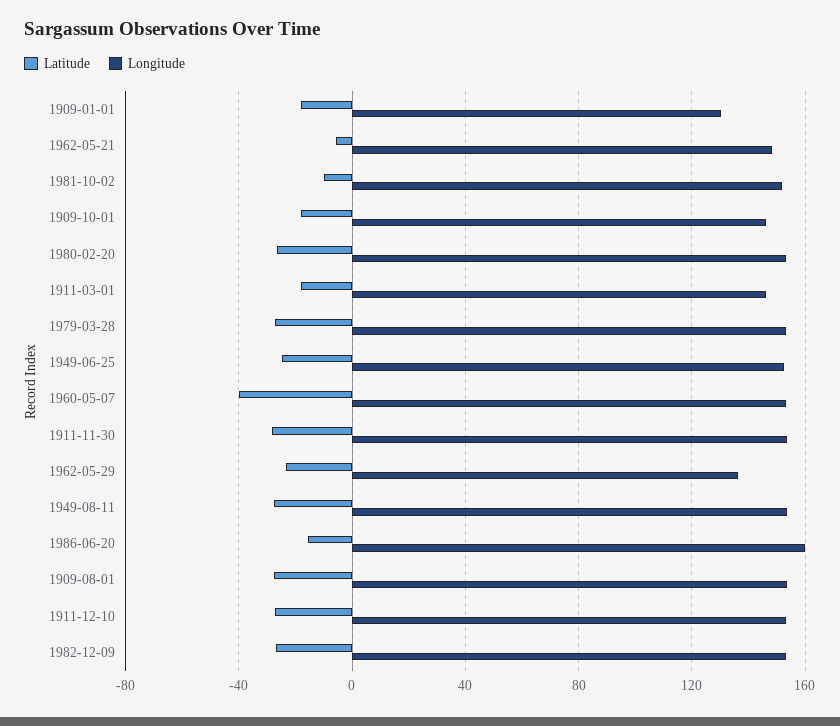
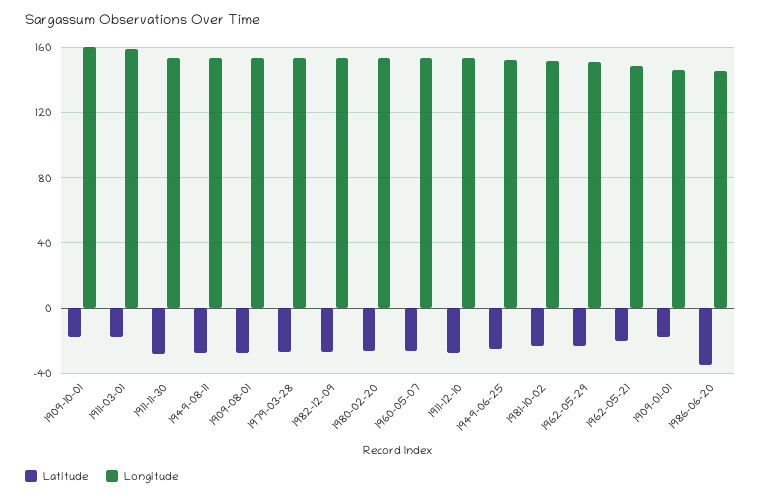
  {
    "Latitude": {
      "1909-01-01": -20,
-     "1962-05-21": -5,
+     "1962-05-21": -20,
-     "1981-10-02": -10,
+     "1981-10-02": -25,
      "1909-10-01": -20,
      "1980-02-20": -25,
      "1911-03-01": -20,
      "1979-03-28": -25,
      "1949-06-25": -25,
-     "1960-05-07": -40,
+     "1960-05-07": -25,
      "1911-11-30": -30,
      "1962-05-29": -25,
      "1949-08-11": -25,
-     "1986-06-20": -15,
+     "1986-06-20": -35,
      "1909-08-01": -30,
      "1911-12-10": -25,
      "1982-12-09": -25
    },
    "Longitude": {
-     "1909-01-01": 130,
+     "1909-01-01": 145,
      "1962-05-21": 150,
      "1981-10-02": 150,
-     "1909-10-01": 145,
+     "1909-10-01": 160,
      "1980-02-20": 155,
-     "1911-03-01": 145,
+     "1911-03-01": 160,
      "1979-03-28": 155,
      "1949-06-25": 150,
      "1960-05-07": 155,
      "1911-11-30": 155,
-     "1962-05-29": 135,
+     "1962-05-29": 150,
      "1949-08-11": 155,
-     "1986-06-20": 160,
+     "1986-06-20": 145,
      "1909-08-01": 155,
      "1911-12-10": 155,
      "1982-12-09": 155
    }
  }

